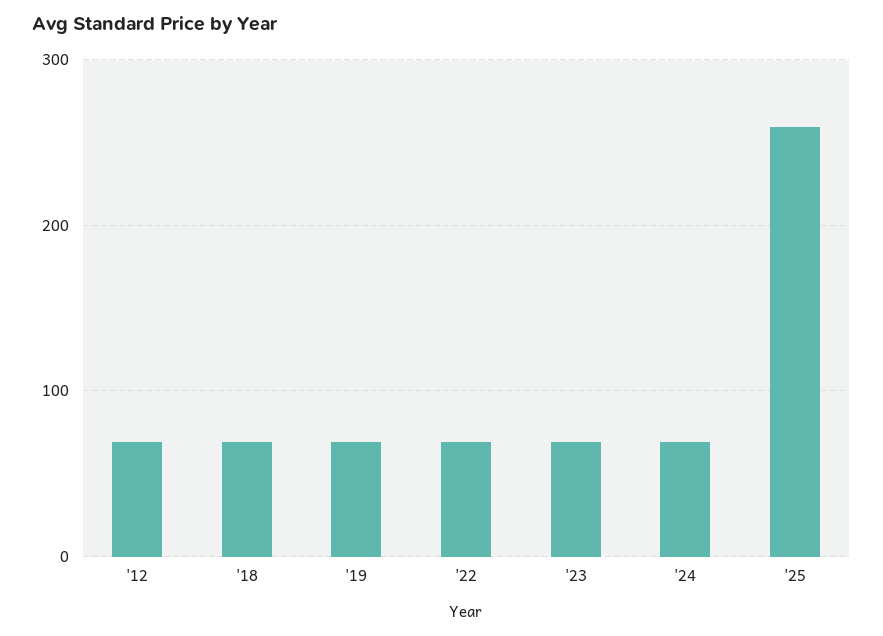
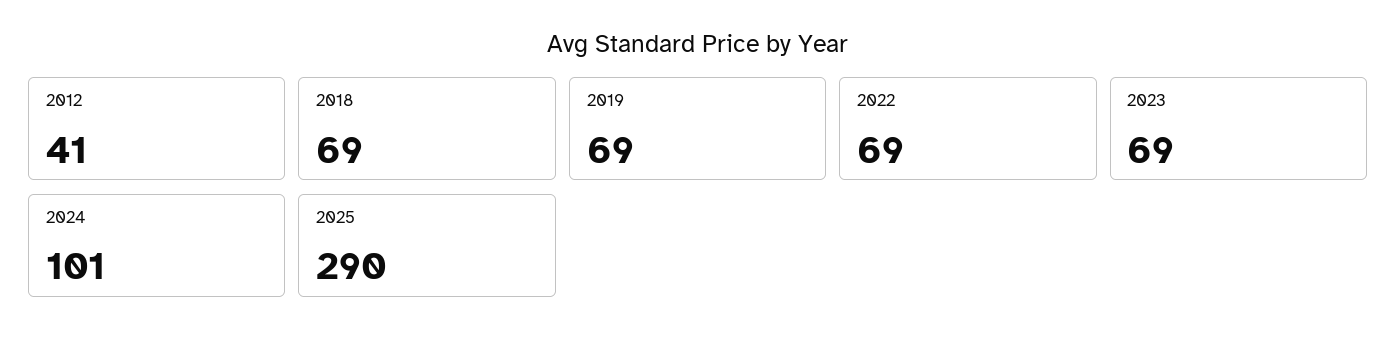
  {
-   "'12": 70,
+   "'12": 41,
    "'18": 69,
    "'19": 69,
    "'22": 69,
    "'23": 69,
-   "'24": 70,
+   "'24": 101,
-   "'25": 260
+   "'25": 290
  }

